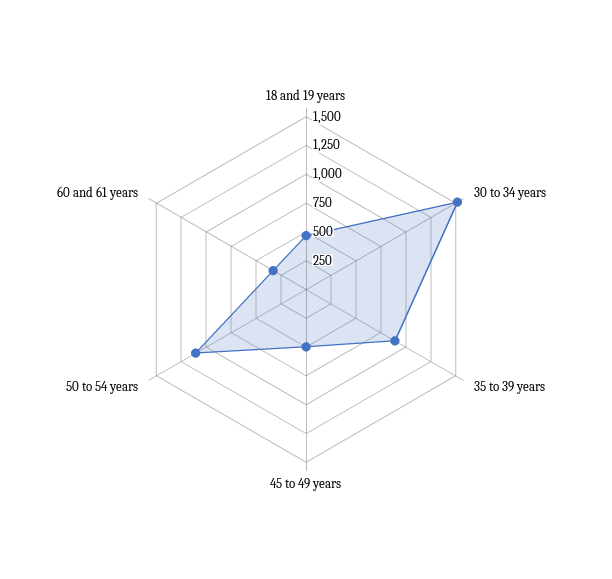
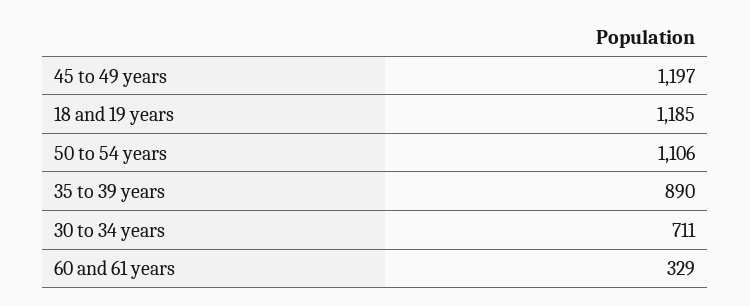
  {
-   "18 and 19 years": 500,
+   "18 and 19 years": 1185,
-   "30 to 34 years": 1500,
+   "30 to 34 years": 711,
    "35 to 39 years": 890,
-   "45 to 49 years": 500,
+   "45 to 49 years": 1197,
    "50 to 54 years": 1106,
    "60 and 61 years": 329
  }

